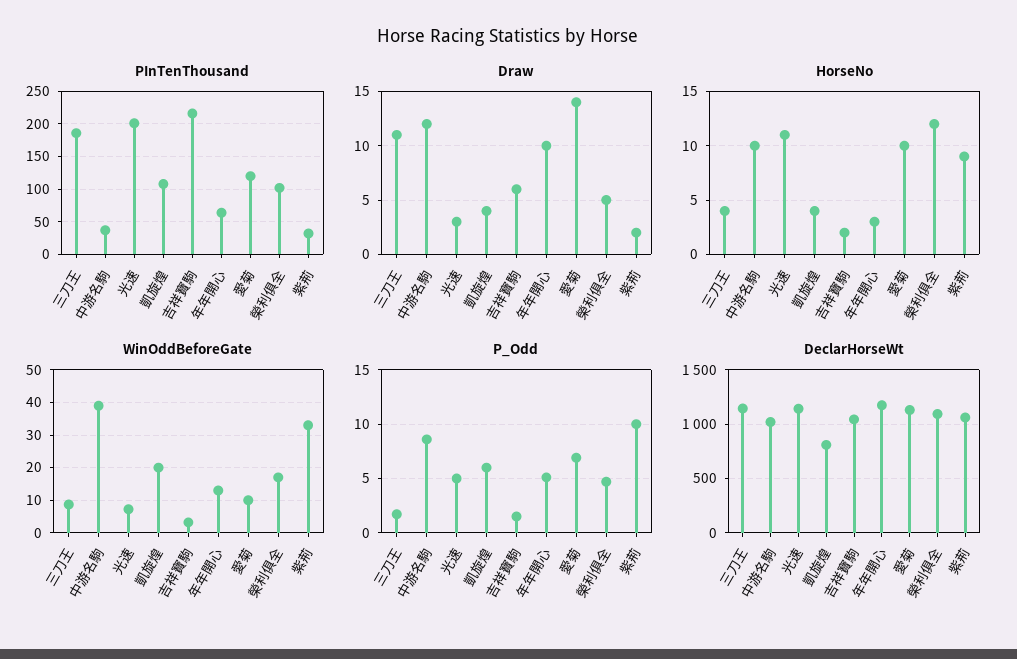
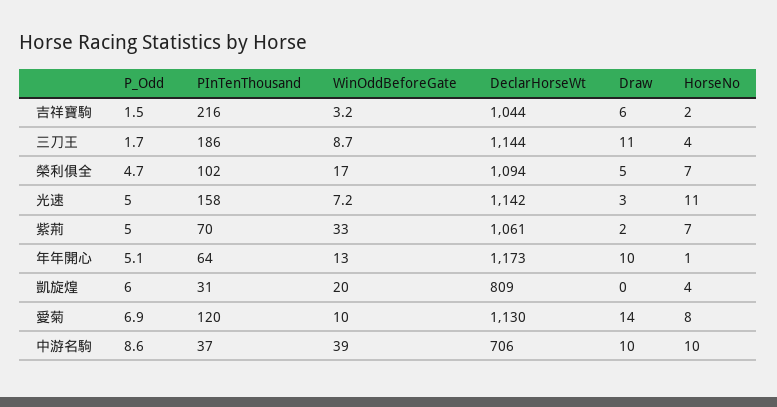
  {
    "PInTenThousand": {
      "三刀王": 186,
      "中游名駒": 37,
-     "光速": 200,
+     "光速": 158,
-     "凱旋煌": 110,
+     "凱旋煌": 31,
      "吉祥寶駒": 216,
      "年年開心": 64,
      "愛菊": 120,
      "榮利俱全": 102,
-     "紫荊": 30
+     "紫荊": 70
    },
    "Draw": {
      "三刀王": 11,
-     "中游名駒": 12,
+     "中游名駒": 10,
      "光速": 3,
-     "凱旋煌": 4,
+     "凱旋煌": 0,
      "吉祥寶駒": 6,
      "年年開心": 10,
      "愛菊": 14,
      "榮利俱全": 5,
      "紫荊": 2
    },
    "HorseNo": {
      "三刀王": 4,
      "中游名駒": 10,
      "光速": 11,
      "凱旋煌": 4,
      "吉祥寶駒": 2,
-     "年年開心": 3,
+     "年年開心": 1,
-     "愛菊": 10,
+     "愛菊": 8,
-     "榮利俱全": 12,
+     "榮利俱全": 7,
-     "紫荊": 9
+     "紫荊": 7
    },
    "WinOddBeforeGate": {
      "三刀王": 8.7,
      "中游名駒": 39,
      "光速": 7.2,
      "凱旋煌": 20,
      "吉祥寶駒": 3.2,
      "年年開心": 13,
      "愛菊": 10,
      "榮利俱全": 17,
      "紫荊": 33
    },
    "P_Odd": {
      "三刀王": 1.7,
      "中游名駒": 8.6,
      "光速": 5,
      "凱旋煌": 6,
      "吉祥寶駒": 1.5,
      "年年開心": 5.1,
      "愛菊": 6.9,
      "榮利俱全": 4.7,
-     "紫荊": 10
+     "紫荊": 5
    },
    "DeclarHorseWt": {
      "三刀王": 1144,
-     "中游名駒": 1000,
+     "中游名駒": 706,
      "光速": 1142,
      "凱旋煌": 809,
      "吉祥寶駒": 1044,
      "年年開心": 1173,
      "愛菊": 1130,
      "榮利俱全": 1094,
      "紫荊": 1061
    }
  }

